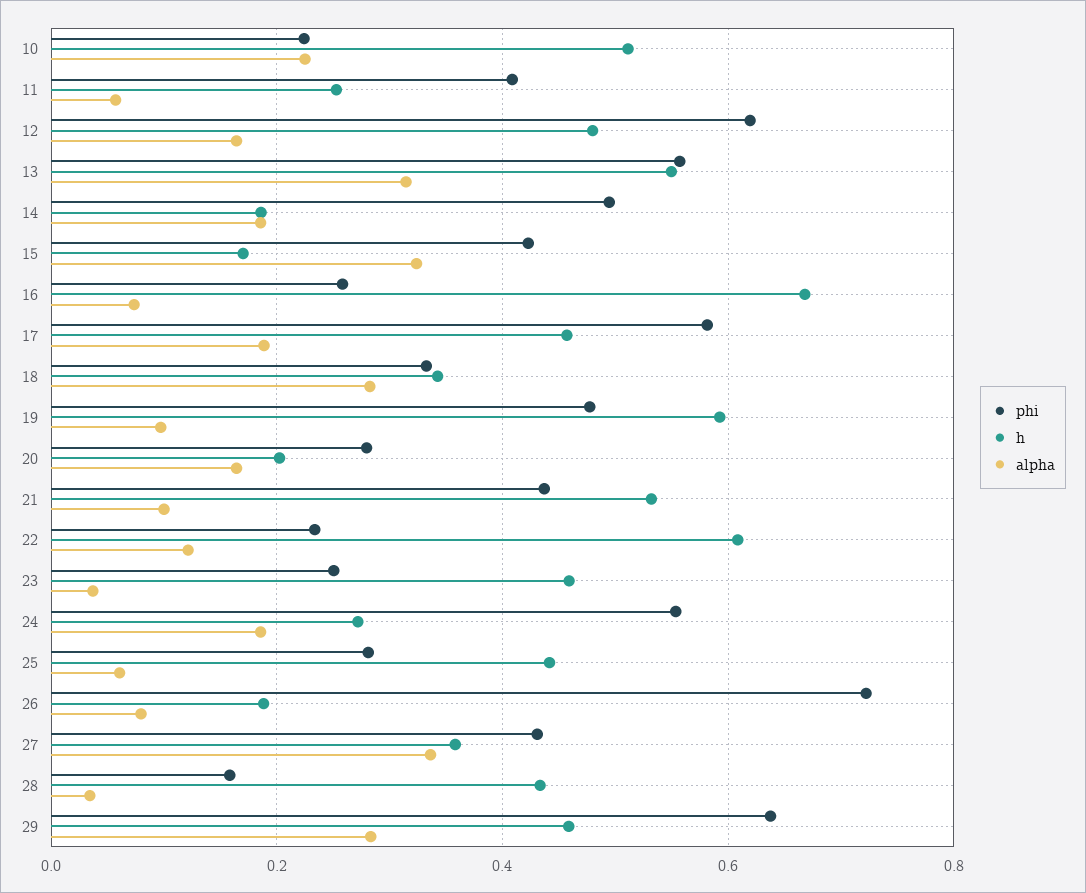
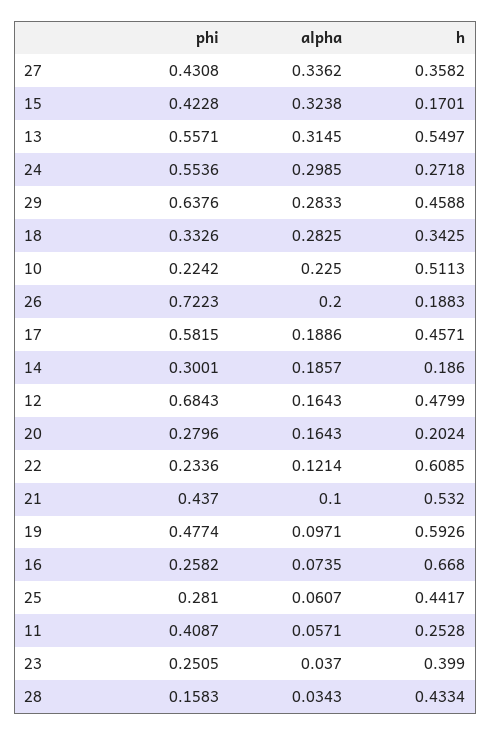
  {
    "phi": {
      "10": 0.2242,
      "11": 0.4087,
-     "12": 0.62,
+     "12": 0.6843,
      "13": 0.5571,
-     "14": 0.5,
+     "14": 0.3001,
      "15": 0.4228,
      "16": 0.2582,
      "17": 0.5815,
      "18": 0.3326,
      "19": 0.4774,
      "20": 0.2796,
      "21": 0.437,
      "22": 0.2336,
      "23": 0.2505,
      "24": 0.5536,
      "25": 0.281,
      "26": 0.7223,
      "27": 0.4308,
      "28": 0.1583,
      "29": 0.6376
    },
    "h": {
      "10": 0.5113,
      "11": 0.2528,
      "12": 0.4799,
      "13": 0.5497,
      "14": 0.186,
      "15": 0.1701,
      "16": 0.668,
      "17": 0.4571,
      "18": 0.3425,
      "19": 0.5926,
      "20": 0.2024,
      "21": 0.532,
      "22": 0.6085,
-     "23": 0.46,
+     "23": 0.399,
      "24": 0.2718,
      "25": 0.4417,
      "26": 0.1883,
      "27": 0.3582,
      "28": 0.4334,
      "29": 0.4588
    },
    "alpha": {
      "10": 0.225,
      "11": 0.0571,
      "12": 0.1643,
      "13": 0.3145,
      "14": 0.1857,
      "15": 0.3238,
      "16": 0.0735,
      "17": 0.1886,
      "18": 0.2825,
      "19": 0.0971,
      "20": 0.1643,
      "21": 0.1,
      "22": 0.1214,
      "23": 0.037,
-     "24": 0.18,
+     "24": 0.2985,
      "25": 0.0607,
-     "26": 0.08,
+     "26": 0.2,
      "27": 0.3362,
      "28": 0.0343,
      "29": 0.2833
    }
  }

